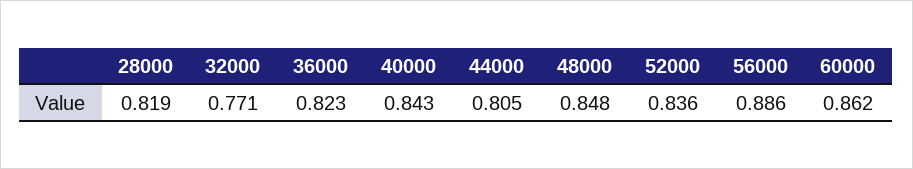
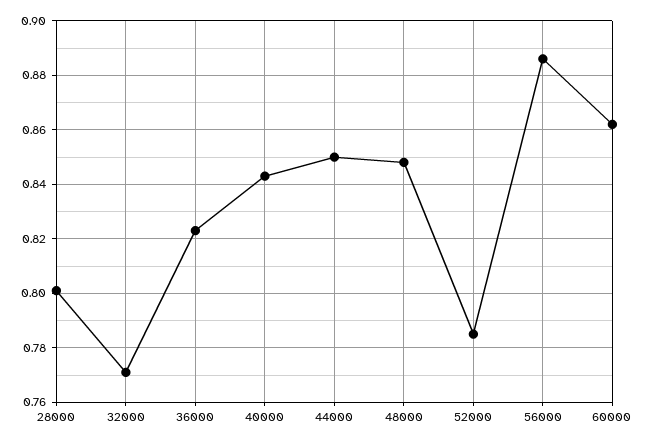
  {
-   "28000": 0.819,
+   "28000": 0.8,
    "32000": 0.771,
    "36000": 0.823,
    "40000": 0.843,
-   "44000": 0.805,
+   "44000": 0.85,
    "48000": 0.848,
-   "52000": 0.836,
+   "52000": 0.785,
    "56000": 0.886,
    "60000": 0.862
  }

